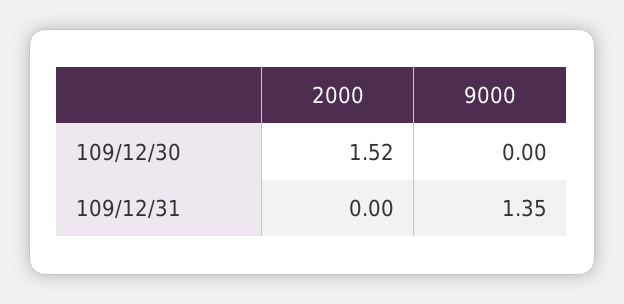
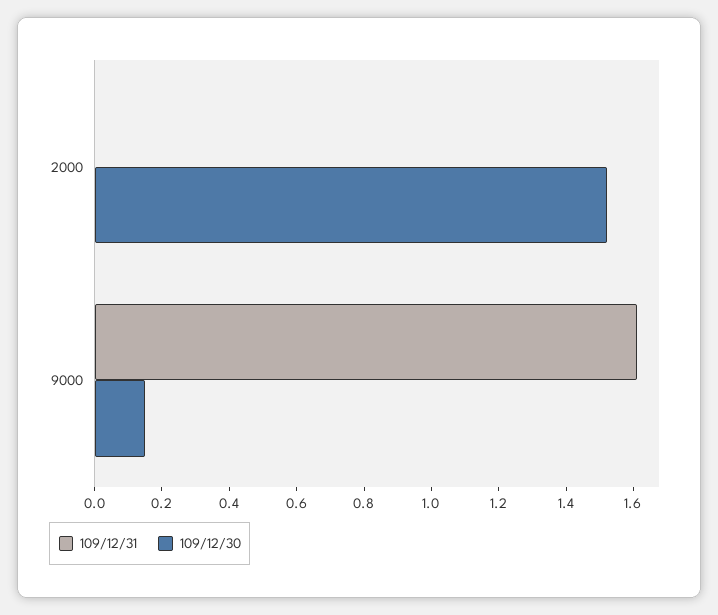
  {
    "109/12/30": {
      "2000": 1.52,
-     "9000": 0
+     "9000": 0.15
    },
    "109/12/31": {
      "2000": 0,
-     "9000": 1.35
+     "9000": 1.6
    }
  }

